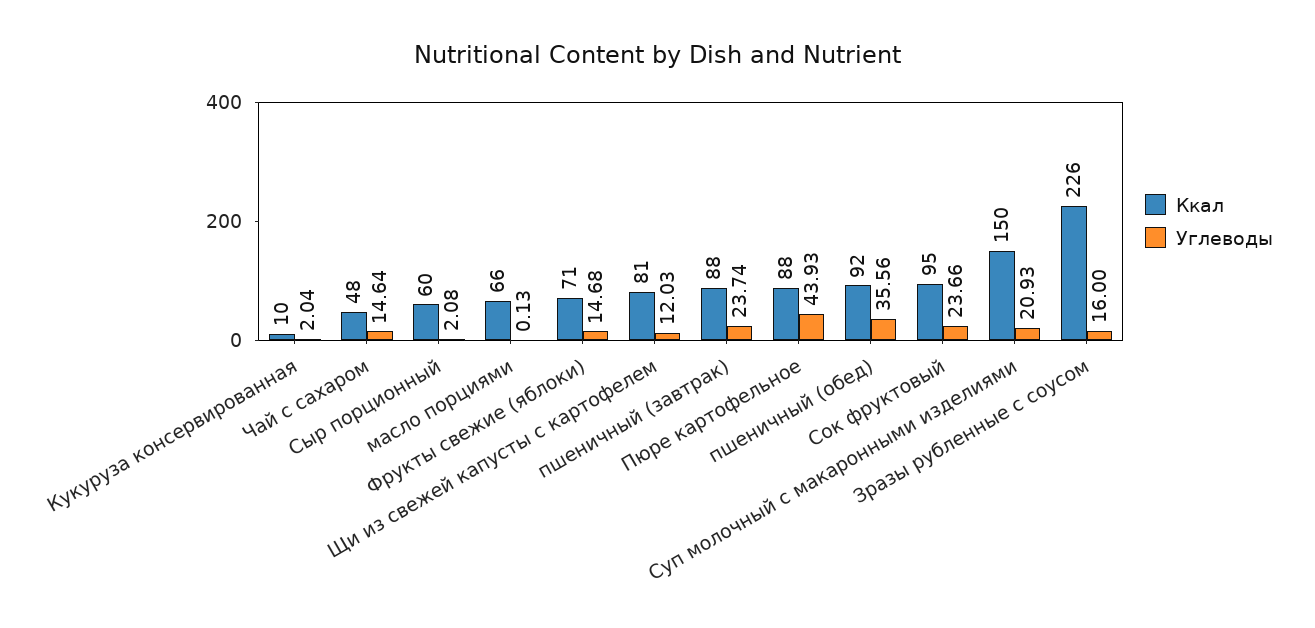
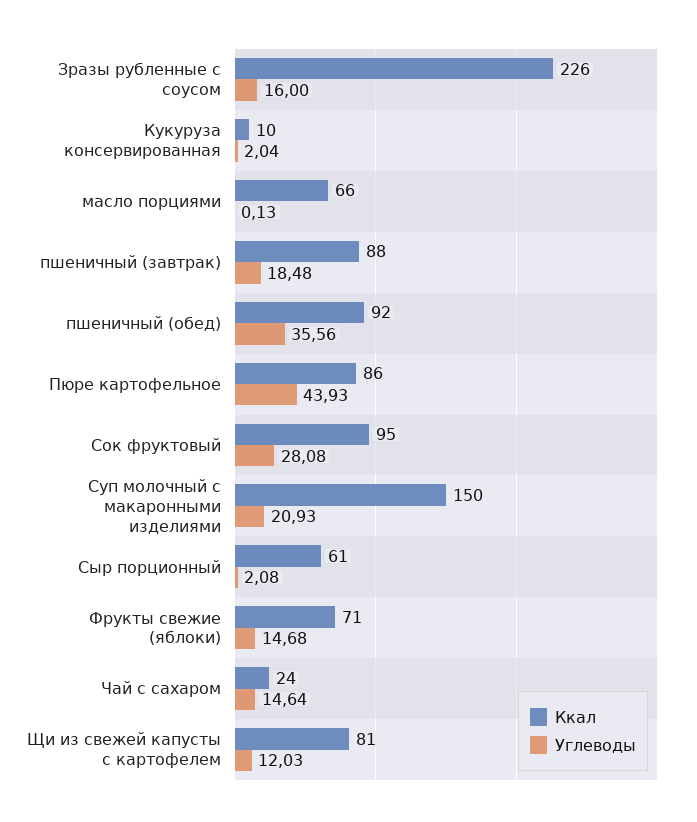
  {
    "Ккал": {
      "Кукуруза консервированная": 10,
-     "Чай с сахаром": 48,
+     "Чай с сахаром": 24,
-     "Сыр порционный": 60,
+     "Сыр порционный": 61,
      "масло порциями": 66,
      "Фрукты свежие (яблоки)": 71,
      "Щи из свежей капусты с картофелем": 81,
      "пшеничный (завтрак)": 88,
-     "Пюре картофельное": 88,
+     "Пюре картофельное": 86,
      "пшеничный (обед)": 92,
      "Сок фруктовый": 95,
      "Суп молочный с макаронными изделиями": 150,
      "Зразы рубленные с соусом": 226
    },
    "Углеводы": {
      "Кукуруза консервированная": 2.04,
      "Чай с сахаром": 14.64,
      "Сыр порционный": 2.08,
      "масло порциями": 0.13,
      "Фрукты свежие (яблоки)": 14.68,
      "Щи из свежей капусты с картофелем": 12.03,
-     "пшеничный (завтрак)": 23.74,
+     "пшеничный (завтрак)": 18.48,
      "Пюре картофельное": 43.93,
      "пшеничный (обед)": 35.56,
-     "Сок фруктовый": 23.66,
+     "Сок фруктовый": 28.08,
      "Суп молочный с макаронными изделиями": 20.93,
      "Зразы рубленные с соусом": 16
    }
  }

